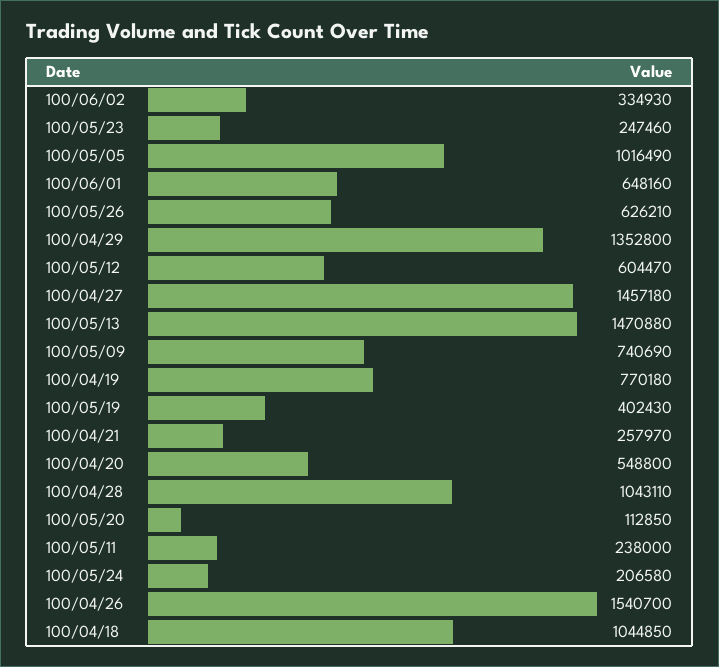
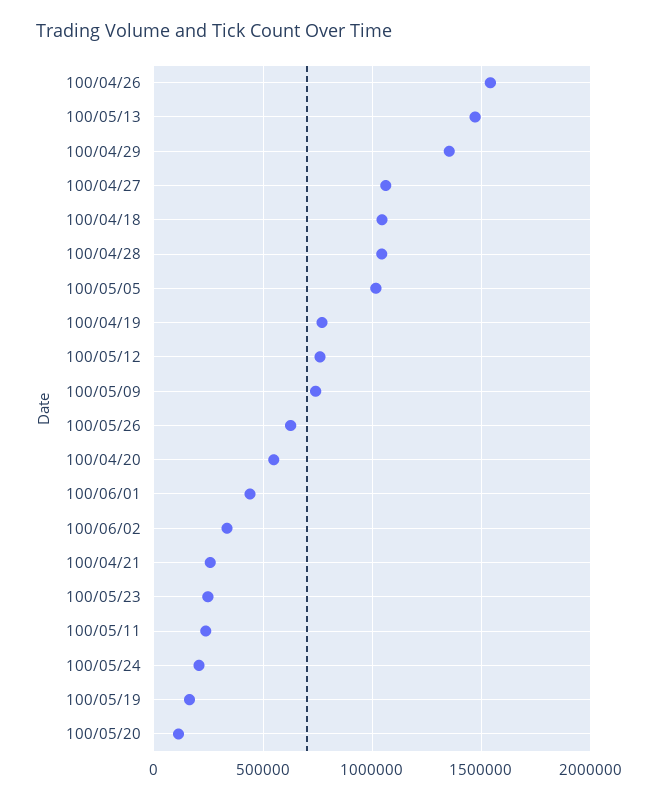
  {
    "100/06/02": 334930,
    "100/05/23": 247460,
    "100/05/05": 1016490,
-   "100/06/01": 648160,
+   "100/06/01": 450000,
    "100/05/26": 626210,
    "100/04/29": 1352800,
-   "100/05/12": 604470,
+   "100/05/12": 750000,
-   "100/04/27": 1457180,
+   "100/04/27": 1050000,
    "100/05/13": 1470880,
    "100/05/09": 740690,
    "100/04/19": 770180,
-   "100/05/19": 402430,
+   "100/05/19": 150000,
    "100/04/21": 257970,
    "100/04/20": 548800,
    "100/04/28": 1043110,
    "100/05/20": 112850,
    "100/05/11": 238000,
    "100/05/24": 206580,
    "100/04/26": 1540700,
    "100/04/18": 1044850
  }

